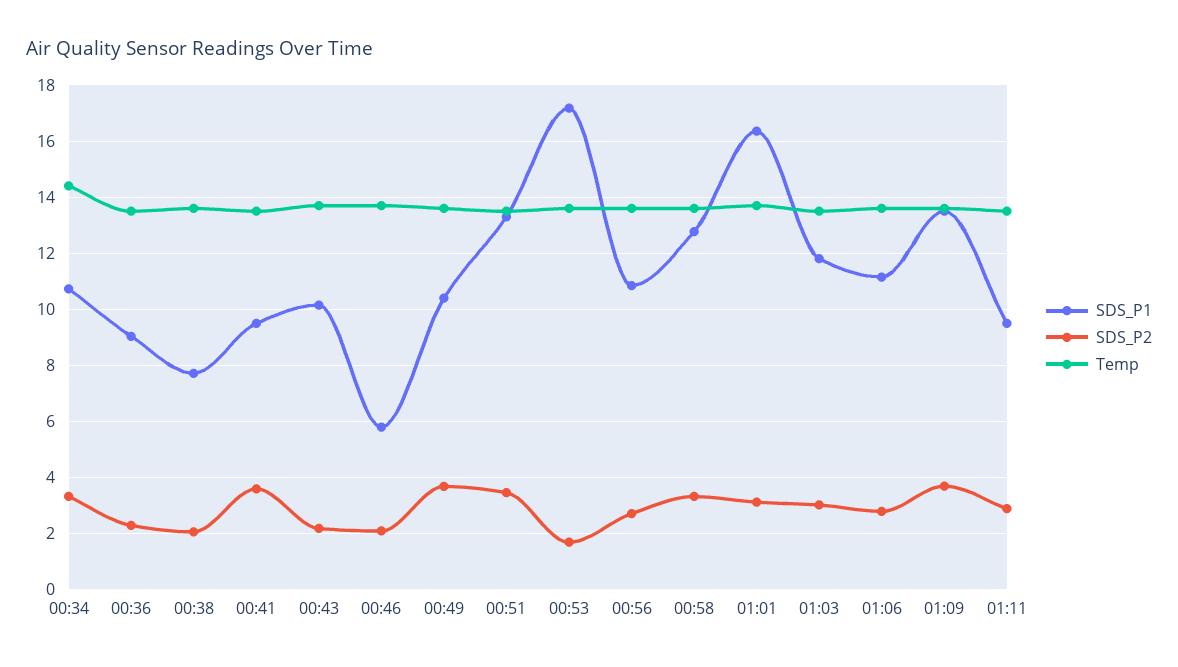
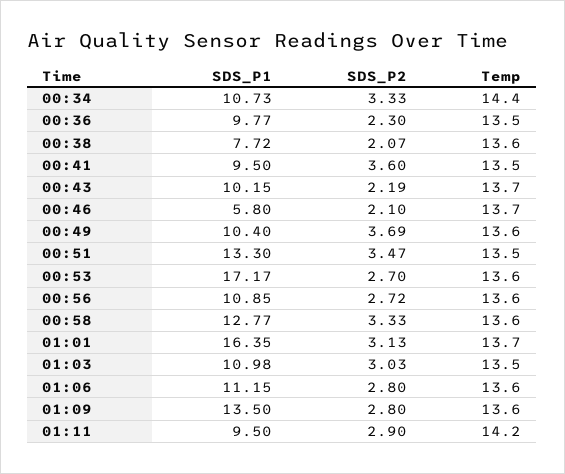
  {
    "SDS_P1": {
      "00:34": 10.73,
-     "00:36": 9,
+     "00:36": 9.77,
      "00:38": 7.72,
      "00:41": 9.5,
      "00:43": 10.15,
      "00:46": 5.8,
      "00:49": 10.4,
      "00:51": 13.3,
      "00:53": 17.17,
      "00:56": 10.85,
      "00:58": 12.77,
      "01:01": 16.35,
-     "01:03": 11.75,
+     "01:03": 10.98,
      "01:06": 11.15,
      "01:09": 13.5,
      "01:11": 9.5
    },
    "SDS_P2": {
      "00:34": 3.33,
      "00:36": 2.3,
      "00:38": 2.07,
      "00:41": 3.6,
      "00:43": 2.19,
      "00:46": 2.1,
      "00:49": 3.69,
      "00:51": 3.47,
-     "00:53": 1.75,
+     "00:53": 2.7,
      "00:56": 2.72,
      "00:58": 3.33,
      "01:01": 3.13,
      "01:03": 3.03,
      "01:06": 2.8,
-     "01:09": 3.75,
+     "01:09": 2.8,
      "01:11": 2.9
    },
    "Temp": {
      "00:34": 14.4,
      "00:36": 13.5,
      "00:38": 13.6,
      "00:41": 13.5,
      "00:43": 13.7,
      "00:46": 13.7,
      "00:49": 13.6,
      "00:51": 13.5,
      "00:53": 13.6,
      "00:56": 13.6,
      "00:58": 13.6,
      "01:01": 13.7,
      "01:03": 13.5,
      "01:06": 13.6,
      "01:09": 13.6,
-     "01:11": 13.5
+     "01:11": 14.2
    }
  }

